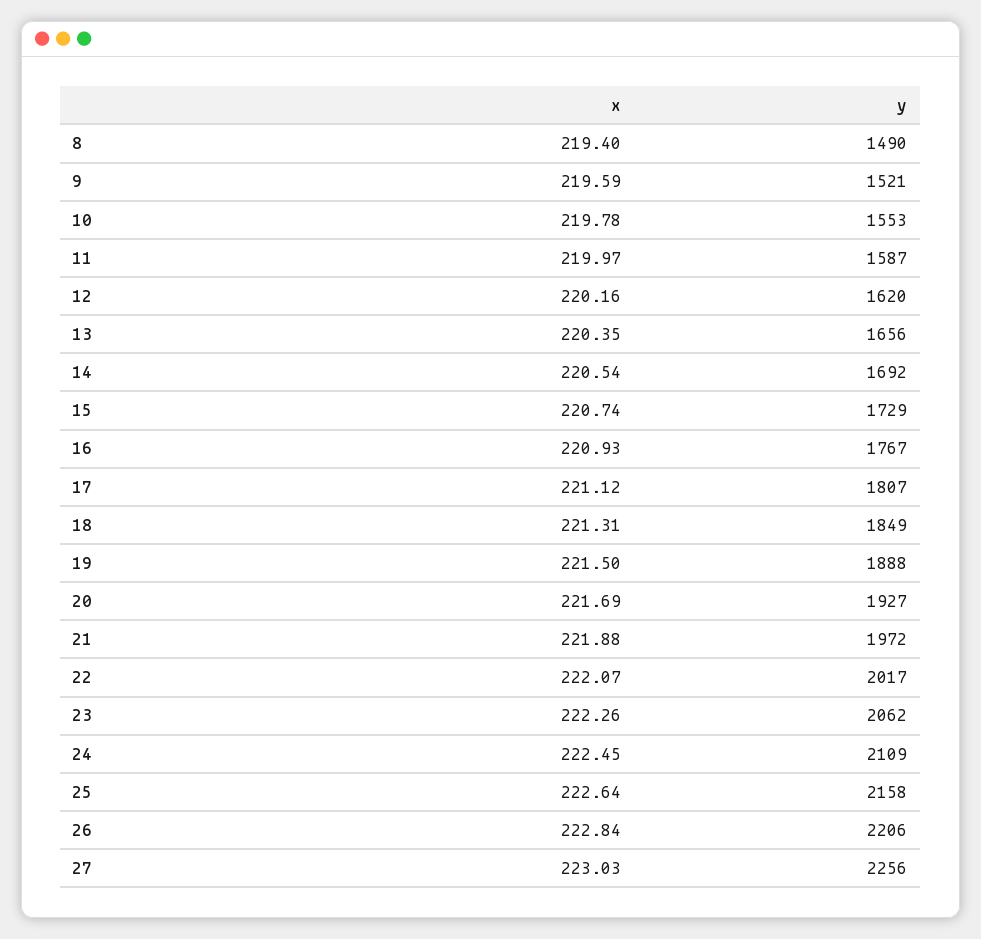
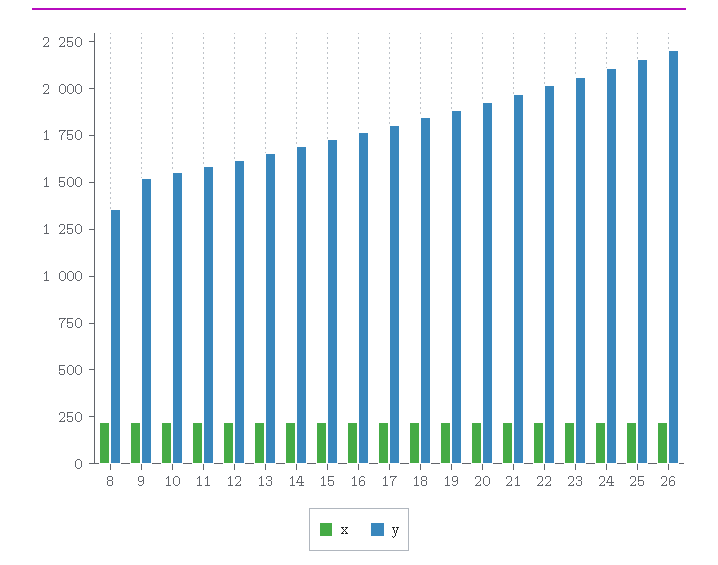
  {
    "x": {
      "8": 219.4,
      "9": 219.59,
      "10": 219.78,
      "11": 219.97,
      "12": 220.16,
      "13": 220.35,
      "14": 220.54,
      "15": 220.74,
      "16": 220.93,
      "17": 221.12,
      "18": 221.31,
      "19": 221.5,
      "20": 221.69,
      "21": 221.88,
      "22": 222.07,
      "23": 222.26,
      "24": 222.45,
      "25": 222.64,
-     "26": 222.84,
+     "26": 222.84
-     "27": 223.03
    },
    "y": {
-     "8": 1490,
+     "8": 1350,
      "9": 1521,
      "10": 1553,
      "11": 1587,
      "12": 1620,
      "13": 1656,
      "14": 1692,
      "15": 1729,
      "16": 1767,
      "17": 1807,
      "18": 1849,
      "19": 1888,
      "20": 1927,
      "21": 1972,
      "22": 2017,
      "23": 2062,
      "24": 2109,
      "25": 2158,
-     "26": 2206,
+     "26": 2206
-     "27": 2256
    }
  }

